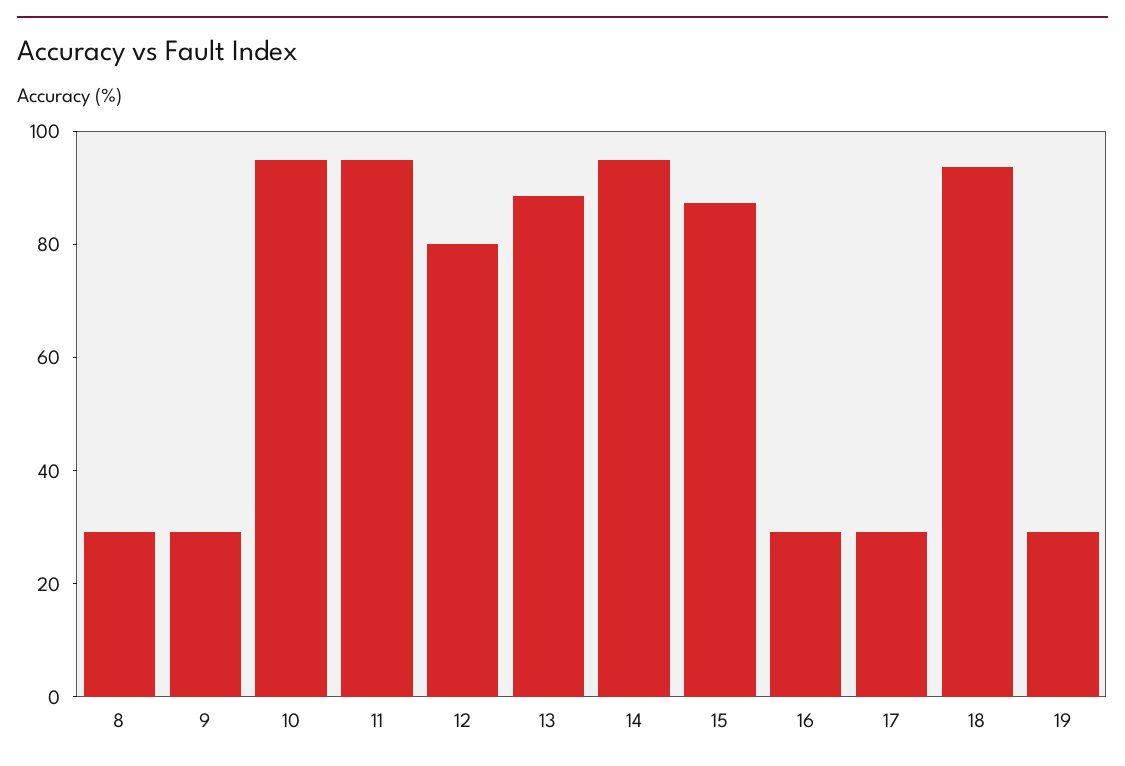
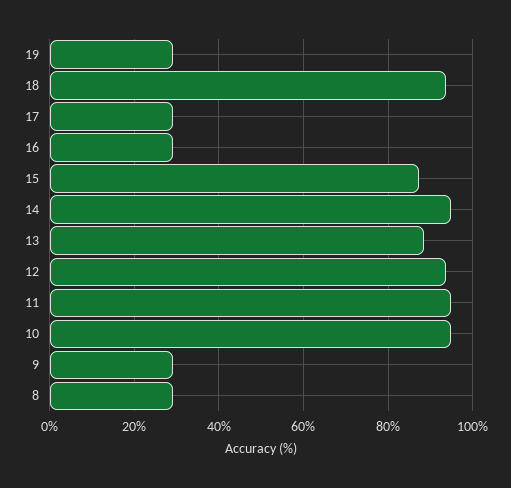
  {
    "8": 30,
    "9": 30,
    "10": 94,
    "11": 94,
-   "12": 80,
+   "12": 94,
    "13": 88,
    "14": 94,
    "15": 88,
    "16": 30,
    "17": 30,
    "18": 94,
    "19": 30
  }

